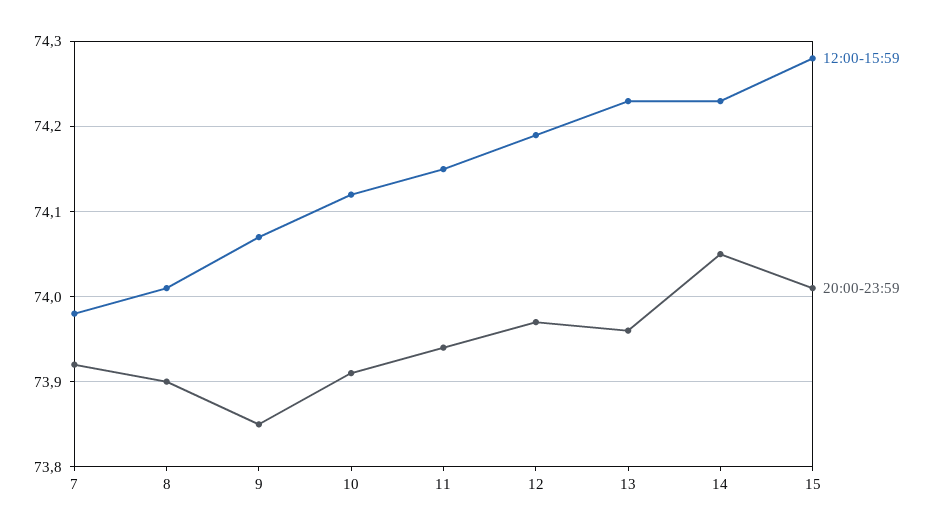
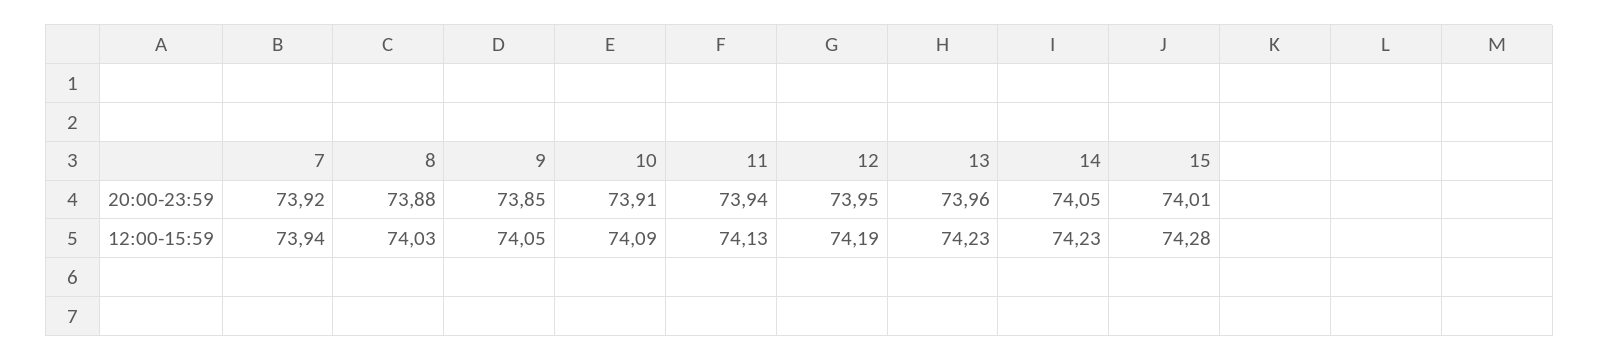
  {
    "12:00-15:59": {
-     "7": 73.98,
+     "7": 73.94,
-     "8": 74.01,
+     "8": 74.03,
-     "9": 74.07,
+     "9": 74.05,
-     "10": 74.12,
+     "10": 74.09,
-     "11": 74.15,
+     "11": 74.13,
      "12": 74.19,
      "13": 74.23,
      "14": 74.23,
      "15": 74.28
    },
    "20:00-23:59": {
      "7": 73.92,
-     "8": 73.9,
+     "8": 73.88,
      "9": 73.85,
      "10": 73.91,
      "11": 73.94,
-     "12": 73.97,
+     "12": 73.95,
      "13": 73.96,
      "14": 74.05,
      "15": 74.01
    }
  }

